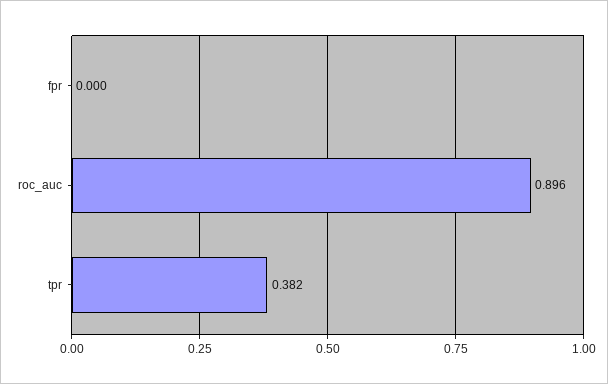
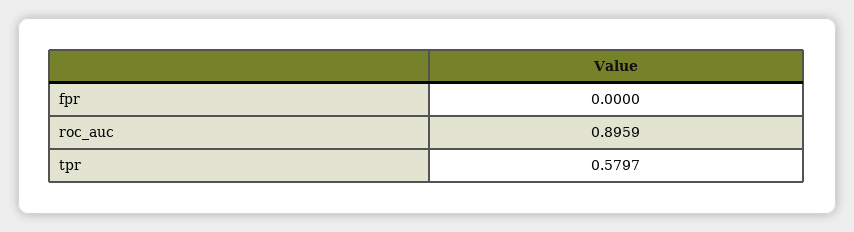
  {
    "fpr": 0,
    "roc_auc": 0.8959,
-   "tpr": 0.382
+   "tpr": 0.5797
  }

